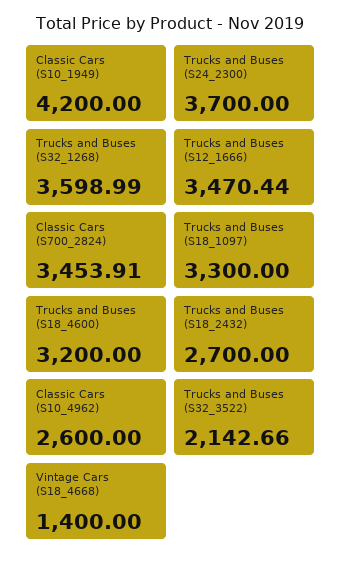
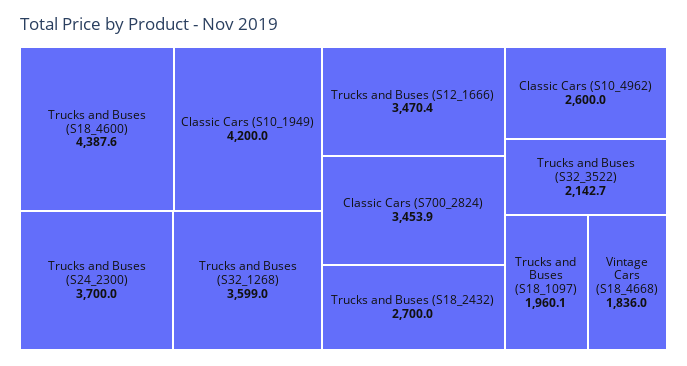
  {
    "Classic Cars (S10_1949)": 4200,
    "Trucks and Buses (S24_2300)": 3700,
    "Trucks and Buses (S32_1268)": 3598.99,
    "Trucks and Buses (S12_1666)": 3470.44,
    "Classic Cars (S700_2824)": 3453.91,
-   "Trucks and Buses (S18_1097)": 3300,
+   "Trucks and Buses (S18_1097)": 1960.1,
-   "Trucks and Buses (S18_4600)": 3200,
+   "Trucks and Buses (S18_4600)": 4387.6,
    "Trucks and Buses (S18_2432)": 2700,
    "Classic Cars (S10_4962)": 2600,
    "Trucks and Buses (S32_3522)": 2142.66,
-   "Vintage Cars (S18_4668)": 1400
+   "Vintage Cars (S18_4668)": 1836
  }

